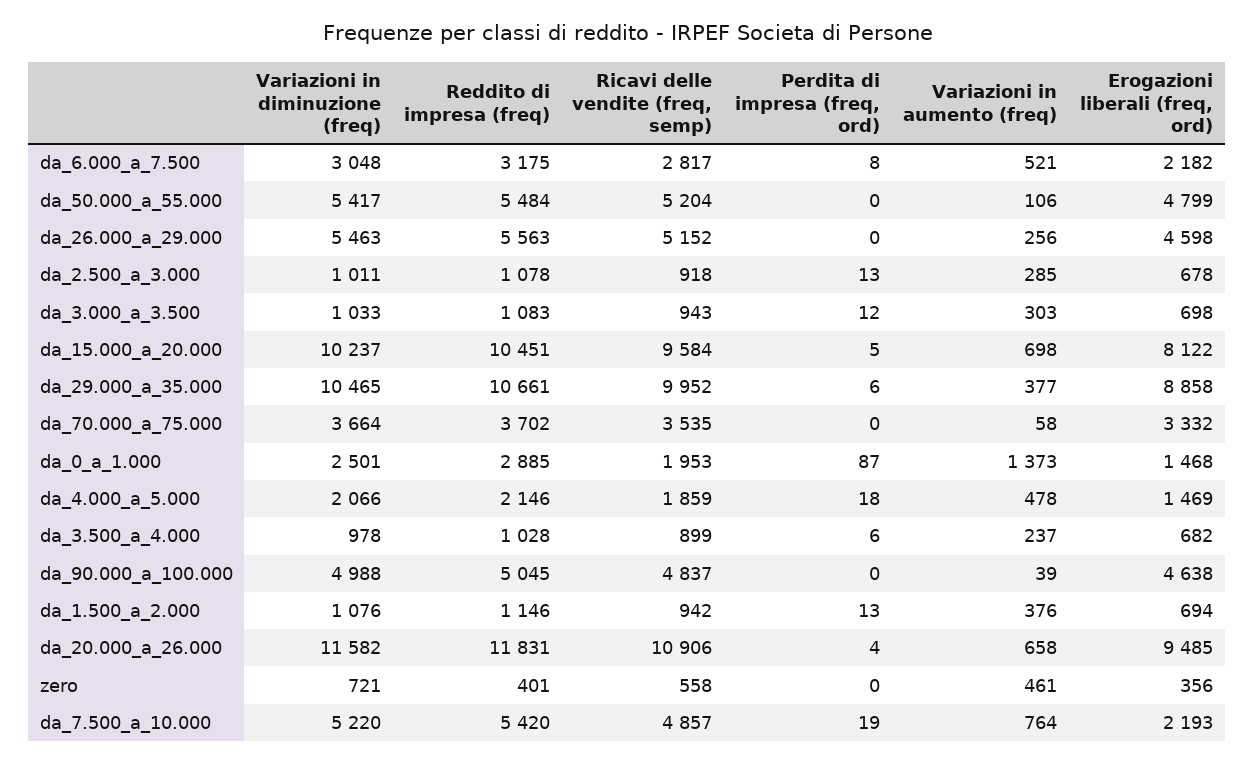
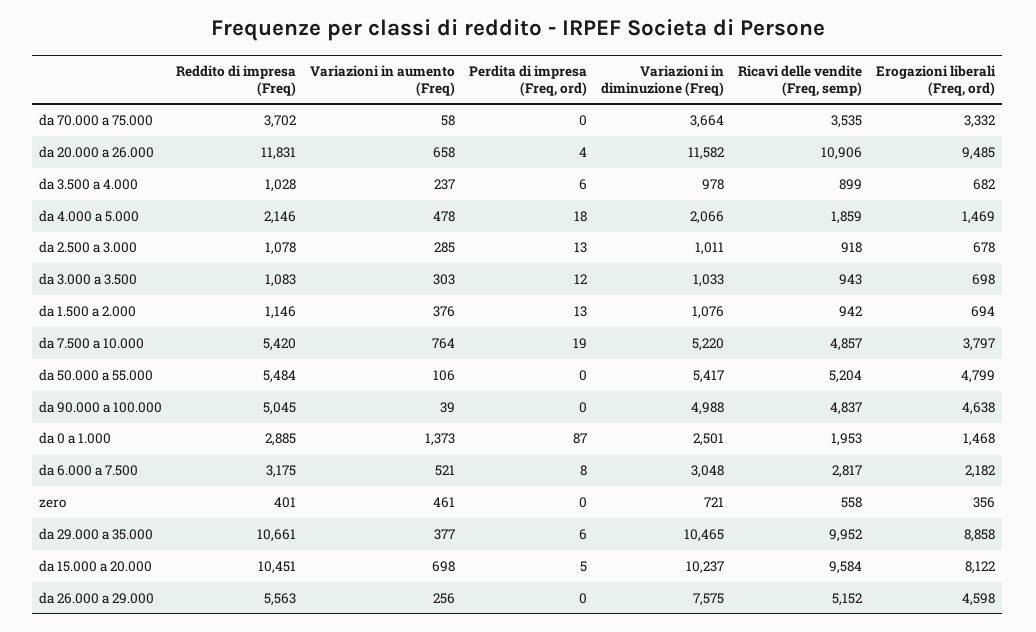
  {
    "Variazioni in diminuzione (freq)": {
      "da_6.000_a_7.500": 3048,
      "da_50.000_a_55.000": 5417,
-     "da_26.000_a_29.000": 5463,
+     "da_26.000_a_29.000": 7575,
      "da_2.500_a_3.000": 1011,
      "da_3.000_a_3.500": 1033,
      "da_15.000_a_20.000": 10237,
      "da_29.000_a_35.000": 10465,
      "da_70.000_a_75.000": 3664,
      "da_0_a_1.000": 2501,
      "da_4.000_a_5.000": 2066,
      "da_3.500_a_4.000": 978,
      "da_90.000_a_100.000": 4988,
      "da_1.500_a_2.000": 1076,
      "da_20.000_a_26.000": 11582,
      "zero": 721,
      "da_7.500_a_10.000": 5220
    },
    "Reddito di impresa (freq)": {
      "da_6.000_a_7.500": 3175,
      "da_50.000_a_55.000": 5484,
      "da_26.000_a_29.000": 5563,
      "da_2.500_a_3.000": 1078,
      "da_3.000_a_3.500": 1083,
      "da_15.000_a_20.000": 10451,
      "da_29.000_a_35.000": 10661,
      "da_70.000_a_75.000": 3702,
      "da_0_a_1.000": 2885,
      "da_4.000_a_5.000": 2146,
      "da_3.500_a_4.000": 1028,
      "da_90.000_a_100.000": 5045,
      "da_1.500_a_2.000": 1146,
      "da_20.000_a_26.000": 11831,
      "zero": 401,
      "da_7.500_a_10.000": 5420
    },
    "Ricavi delle vendite (freq, semp)": {
      "da_6.000_a_7.500": 2817,
      "da_50.000_a_55.000": 5204,
      "da_26.000_a_29.000": 5152,
      "da_2.500_a_3.000": 918,
      "da_3.000_a_3.500": 943,
      "da_15.000_a_20.000": 9584,
      "da_29.000_a_35.000": 9952,
      "da_70.000_a_75.000": 3535,
      "da_0_a_1.000": 1953,
      "da_4.000_a_5.000": 1859,
      "da_3.500_a_4.000": 899,
      "da_90.000_a_100.000": 4837,
      "da_1.500_a_2.000": 942,
      "da_20.000_a_26.000": 10906,
      "zero": 558,
      "da_7.500_a_10.000": 4857
    },
    "Perdita di impresa (freq, ord)": {
      "da_6.000_a_7.500": 8,
      "da_50.000_a_55.000": 0,
      "da_26.000_a_29.000": 0,
      "da_2.500_a_3.000": 13,
      "da_3.000_a_3.500": 12,
      "da_15.000_a_20.000": 5,
      "da_29.000_a_35.000": 6,
      "da_70.000_a_75.000": 0,
      "da_0_a_1.000": 87,
      "da_4.000_a_5.000": 18,
      "da_3.500_a_4.000": 6,
      "da_90.000_a_100.000": 0,
      "da_1.500_a_2.000": 13,
      "da_20.000_a_26.000": 4,
      "zero": 0,
      "da_7.500_a_10.000": 19
    },
    "Variazioni in aumento (freq)": {
      "da_6.000_a_7.500": 521,
      "da_50.000_a_55.000": 106,
      "da_26.000_a_29.000": 256,
      "da_2.500_a_3.000": 285,
      "da_3.000_a_3.500": 303,
      "da_15.000_a_20.000": 698,
      "da_29.000_a_35.000": 377,
      "da_70.000_a_75.000": 58,
      "da_0_a_1.000": 1373,
      "da_4.000_a_5.000": 478,
      "da_3.500_a_4.000": 237,
      "da_90.000_a_100.000": 39,
      "da_1.500_a_2.000": 376,
      "da_20.000_a_26.000": 658,
      "zero": 461,
      "da_7.500_a_10.000": 764
    },
    "Erogazioni liberali (freq, ord)": {
      "da_6.000_a_7.500": 2182,
      "da_50.000_a_55.000": 4799,
      "da_26.000_a_29.000": 4598,
      "da_2.500_a_3.000": 678,
      "da_3.000_a_3.500": 698,
      "da_15.000_a_20.000": 8122,
      "da_29.000_a_35.000": 8858,
      "da_70.000_a_75.000": 3332,
      "da_0_a_1.000": 1468,
      "da_4.000_a_5.000": 1469,
      "da_3.500_a_4.000": 682,
      "da_90.000_a_100.000": 4638,
      "da_1.500_a_2.000": 694,
      "da_20.000_a_26.000": 9485,
      "zero": 356,
-     "da_7.500_a_10.000": 2193
+     "da_7.500_a_10.000": 3797
    }
  }

